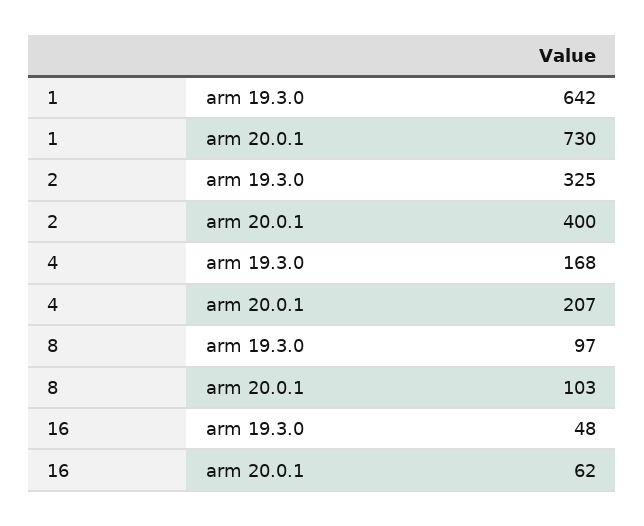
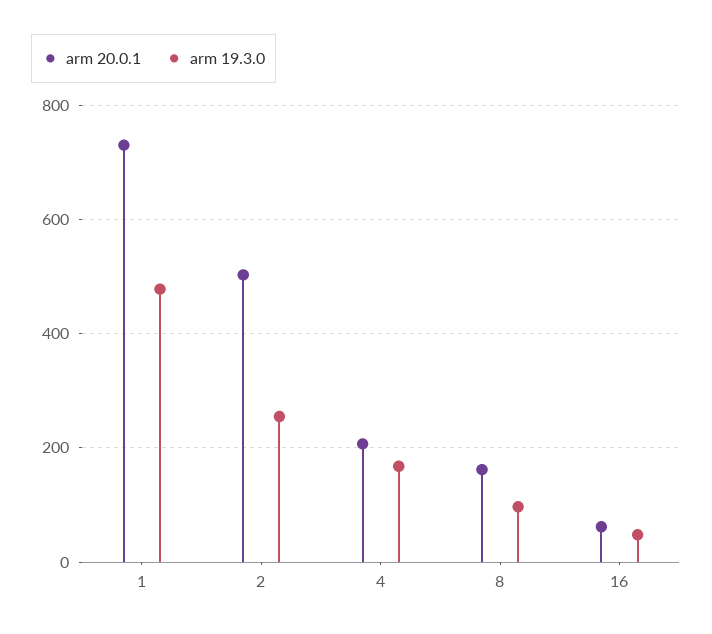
  {
    "arm 19.3.0": {
-     "1": 642,
+     "1": 480,
-     "2": 325,
+     "2": 260,
      "4": 168,
      "8": 97,
      "16": 48
    },
    "arm 20.0.1": {
      "1": 730,
-     "2": 400,
+     "2": 500,
      "4": 207,
-     "8": 103,
+     "8": 160,
      "16": 62
    }
  }

